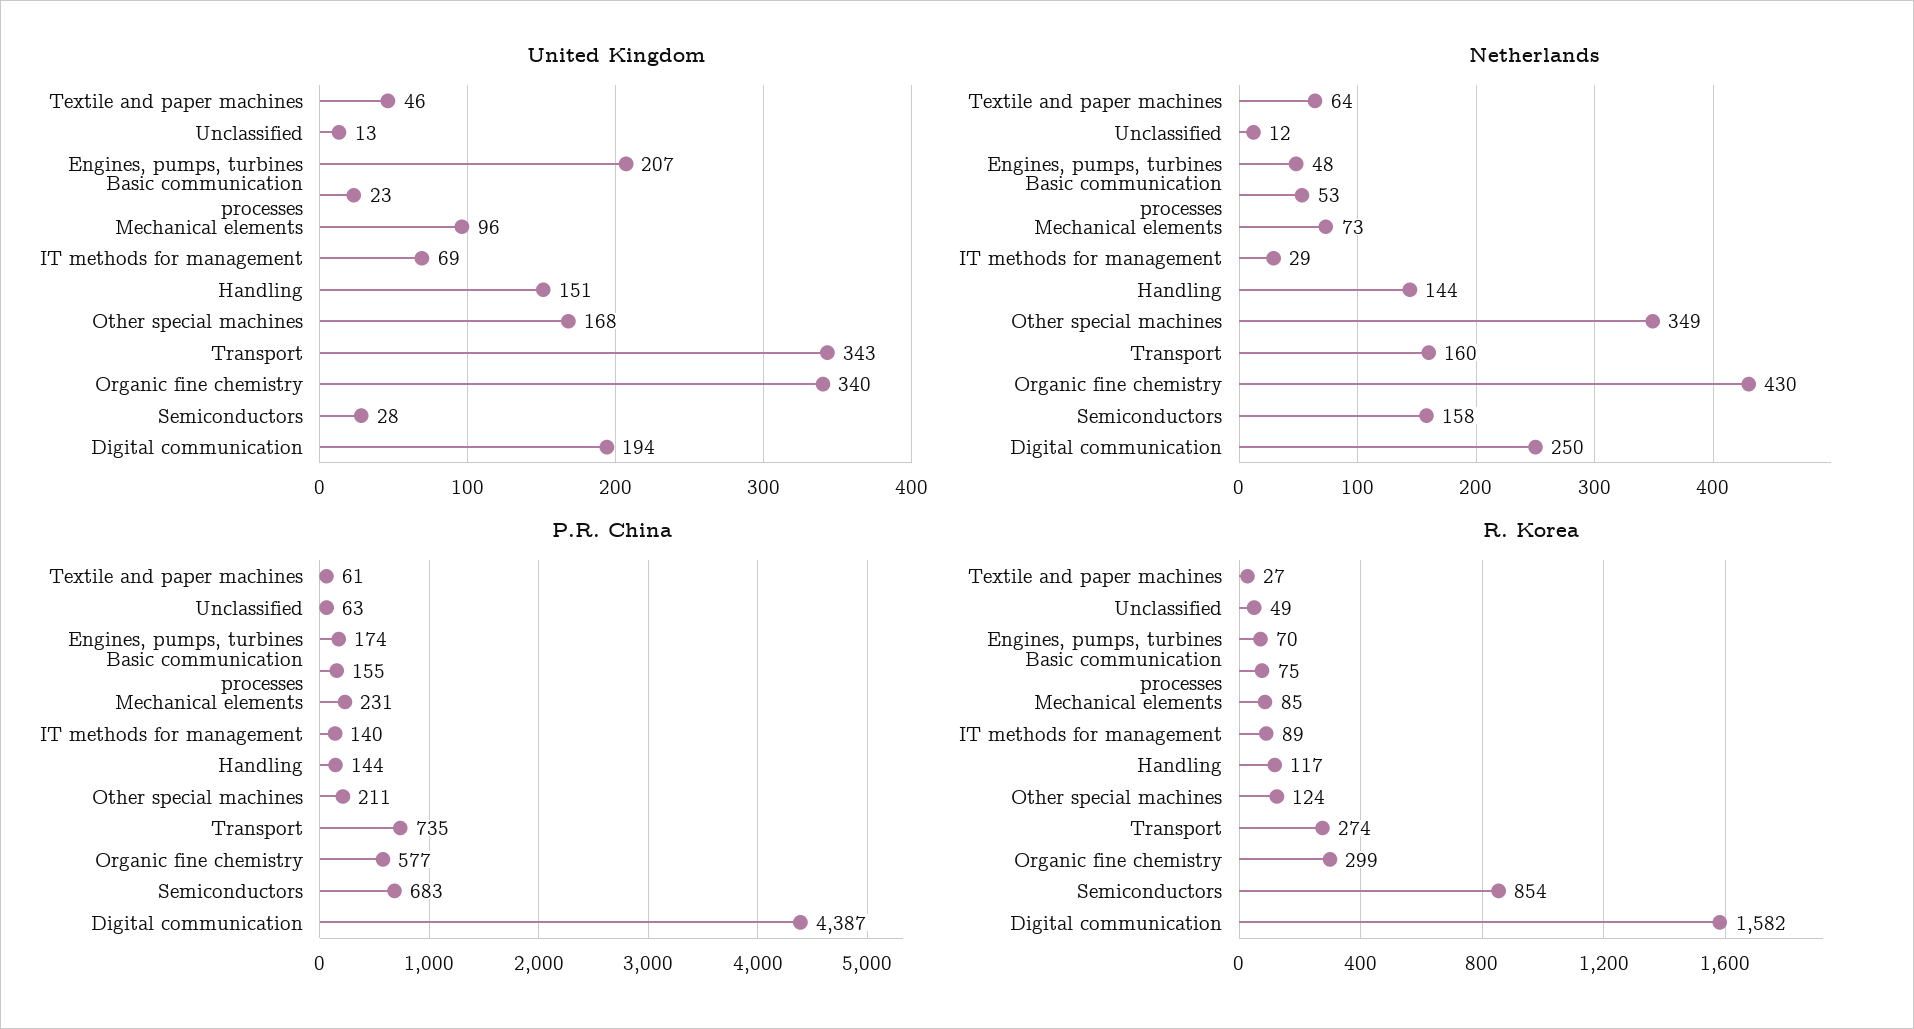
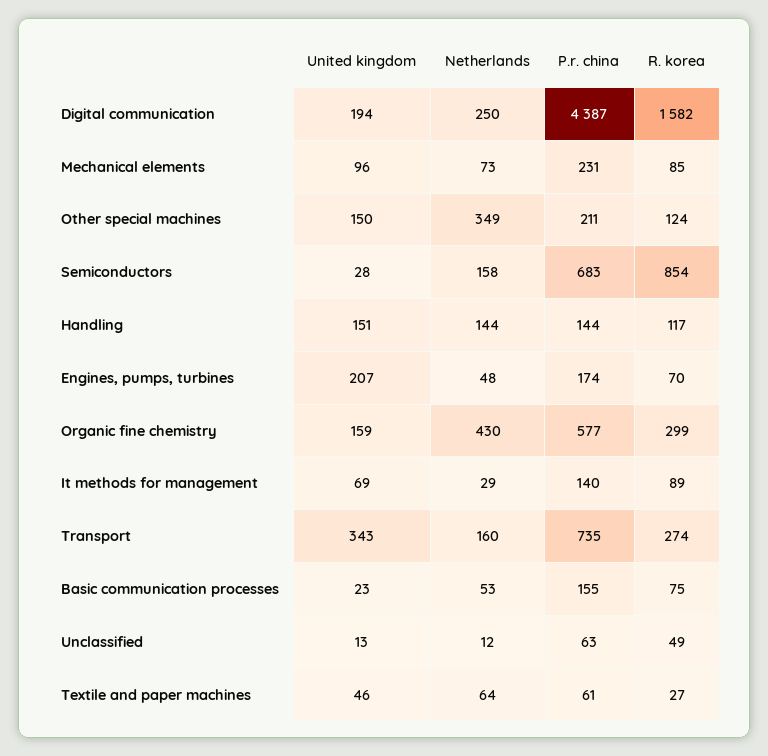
  {
    "United Kingdom": {
      "Textile and paper machines": 46,
      "Unclassified": 13,
      "Engines, pumps, turbines": 207,
      "Basic communication processes": 23,
      "Mechanical elements": 96,
      "IT methods for management": 69,
      "Handling": 151,
-     "Other special machines": 168,
+     "Other special machines": 150,
      "Transport": 343,
-     "Organic fine chemistry": 340,
+     "Organic fine chemistry": 159,
      "Semiconductors": 28,
      "Digital communication": 194
    },
    "Netherlands": {
      "Textile and paper machines": 64,
      "Unclassified": 12,
      "Engines, pumps, turbines": 48,
      "Basic communication processes": 53,
      "Mechanical elements": 73,
      "IT methods for management": 29,
      "Handling": 144,
      "Other special machines": 349,
      "Transport": 160,
      "Organic fine chemistry": 430,
      "Semiconductors": 158,
      "Digital communication": 250
    },
    "P.R. China": {
      "Textile and paper machines": 61,
      "Unclassified": 63,
      "Engines, pumps, turbines": 174,
      "Basic communication processes": 155,
      "Mechanical elements": 231,
      "IT methods for management": 140,
      "Handling": 144,
      "Other special machines": 211,
      "Transport": 735,
      "Organic fine chemistry": 577,
      "Semiconductors": 683,
      "Digital communication": 4387
    },
    "R. Korea": {
      "Textile and paper machines": 27,
      "Unclassified": 49,
      "Engines, pumps, turbines": 70,
      "Basic communication processes": 75,
      "Mechanical elements": 85,
      "IT methods for management": 89,
      "Handling": 117,
      "Other special machines": 124,
      "Transport": 274,
      "Organic fine chemistry": 299,
      "Semiconductors": 854,
      "Digital communication": 1582
    }
  }

